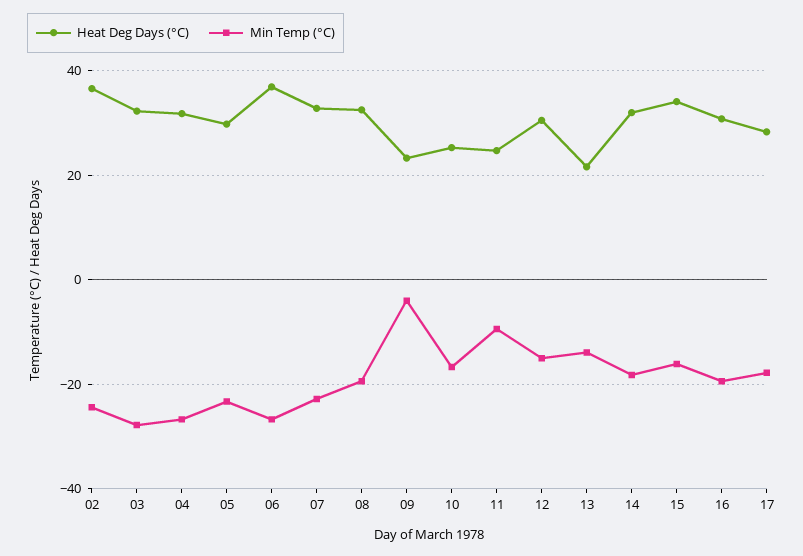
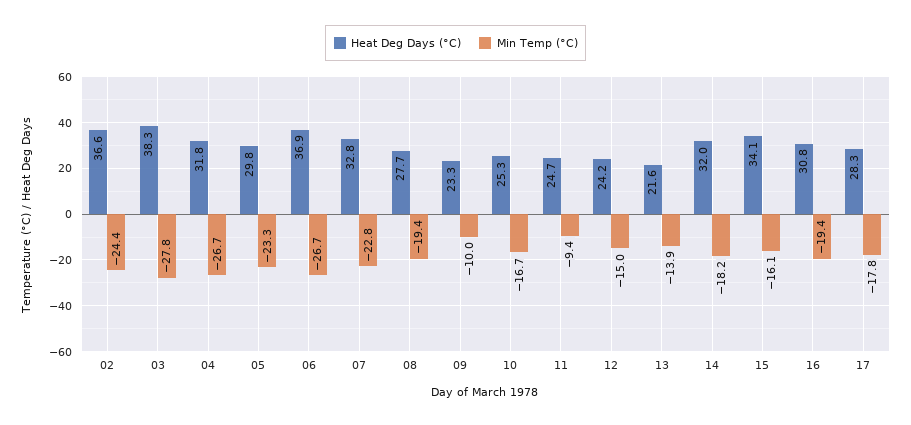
  {
    "Heat Deg Days (°C)": {
      "02": 36.6,
-     "03": 32,
+     "03": 38.3,
      "04": 31.8,
      "05": 29.8,
      "06": 36.9,
      "07": 32.8,
-     "08": 32,
+     "08": 27.7,
      "09": 23.3,
      "10": 25.3,
      "11": 24.7,
-     "12": 30,
+     "12": 24.2,
      "13": 21.6,
      "14": 32,
      "15": 34.1,
      "16": 30.8,
      "17": 28.3
    },
    "Min Temp (°C)": {
      "02": -24.4,
      "03": -27.8,
      "04": -26.7,
      "05": -23.3,
      "06": -26.7,
      "07": -22.8,
      "08": -19.4,
-     "09": -4,
+     "09": -10,
      "10": -16.7,
      "11": -9.4,
      "12": -15,
      "13": -13.9,
      "14": -18.2,
      "15": -16.1,
      "16": -19.4,
      "17": -17.8
    }
  }

